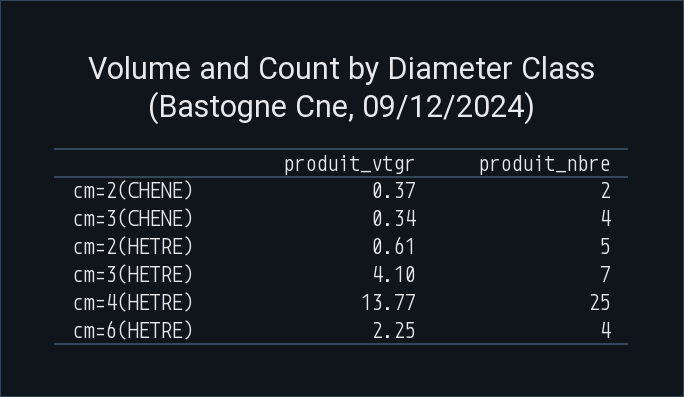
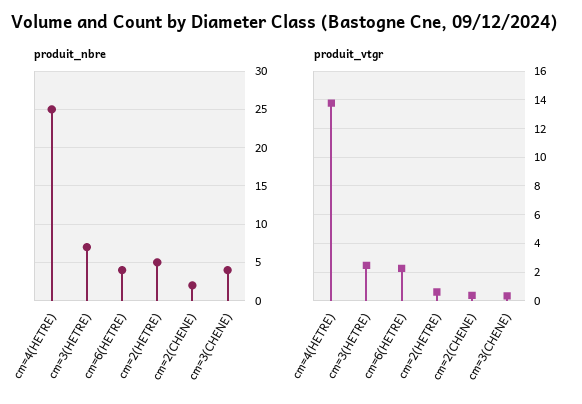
  {
    "produit_vtgr": {
      "cm=2(CHENE)": 0.37,
      "cm=3(CHENE)": 0.34,
      "cm=2(HETRE)": 0.61,
-     "cm=3(HETRE)": 4.1,
+     "cm=3(HETRE)": 2.5,
      "cm=4(HETRE)": 13.77,
      "cm=6(HETRE)": 2.25
    },
    "produit_nbre": {
      "cm=2(CHENE)": 2,
      "cm=3(CHENE)": 4,
      "cm=2(HETRE)": 5,
      "cm=3(HETRE)": 7,
      "cm=4(HETRE)": 25,
      "cm=6(HETRE)": 4
    }
  }

